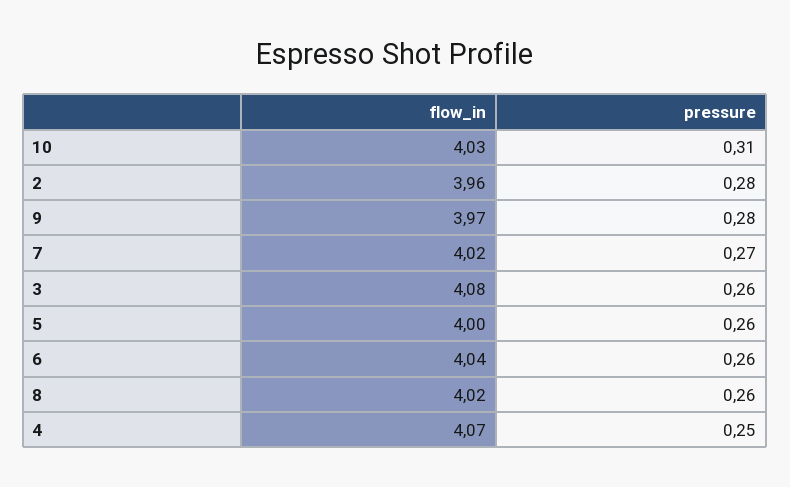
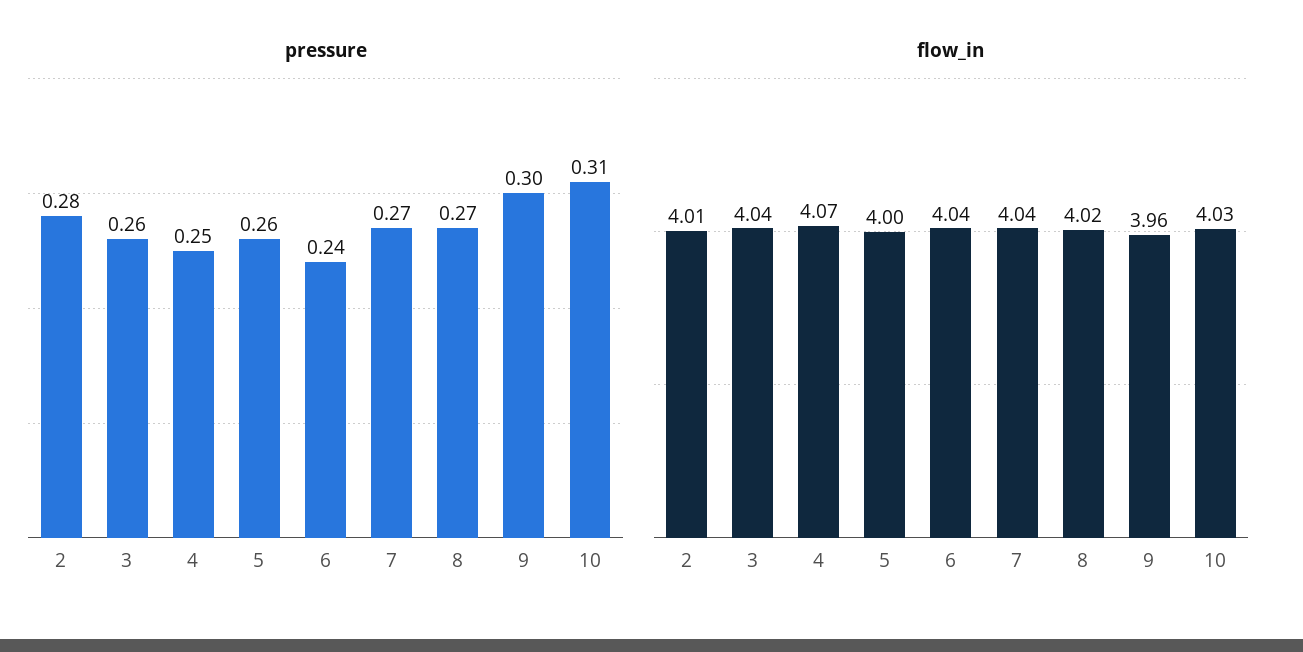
  {
    "flow_in": {
      "10": 4.03,
-     "2": 3.96,
+     "2": 4.01,
-     "9": 3.97,
+     "9": 3.96,
-     "7": 4.02,
+     "7": 4.04,
-     "3": 4.08,
+     "3": 4.04,
      "5": 4,
      "6": 4.04,
      "8": 4.02,
      "4": 4.07
    },
    "pressure": {
      "10": 0.31,
      "2": 0.28,
-     "9": 0.28,
+     "9": 0.3,
      "7": 0.27,
      "3": 0.26,
      "5": 0.26,
-     "6": 0.26,
+     "6": 0.24,
-     "8": 0.26,
+     "8": 0.27,
      "4": 0.25
    }
  }

